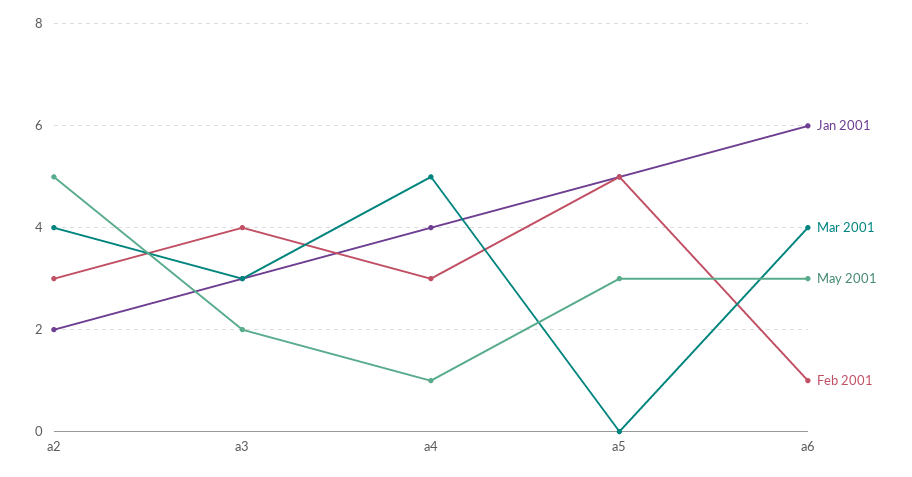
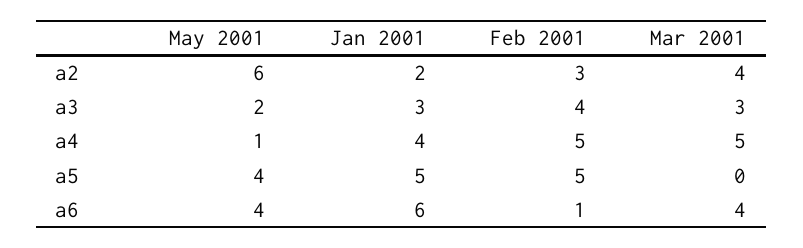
  {
    "Jan 2001": {
      "a2": 2,
      "a3": 3,
      "a4": 4,
      "a5": 5,
      "a6": 6
    },
    "Mar 2001": {
      "a2": 4,
      "a3": 3,
      "a4": 5,
      "a5": 0,
      "a6": 4
    },
    "May 2001": {
-     "a2": 5,
+     "a2": 6,
      "a3": 2,
      "a4": 1,
-     "a5": 3,
+     "a5": 4,
-     "a6": 3
+     "a6": 4
    },
    "Feb 2001": {
      "a2": 3,
      "a3": 4,
-     "a4": 3,
+     "a4": 5,
      "a5": 5,
      "a6": 1
    }
  }

